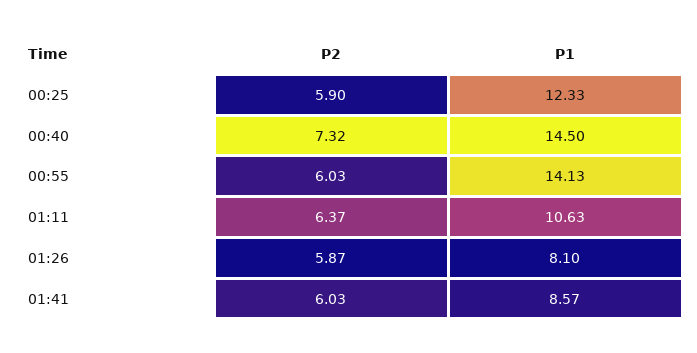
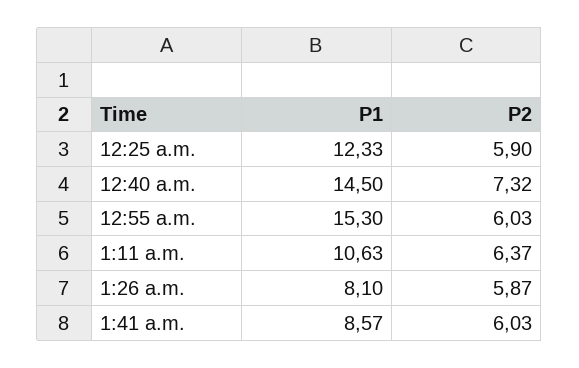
  {
    "P2": {
      "00:25": 5.9,
      "00:40": 7.32,
      "00:55": 6.03,
      "01:11": 6.37,
      "01:26": 5.87,
      "01:41": 6.03
    },
    "P1": {
      "00:25": 12.33,
      "00:40": 14.5,
-     "00:55": 14.13,
+     "00:55": 15.3,
      "01:11": 10.63,
      "01:26": 8.1,
      "01:41": 8.57
    }
  }

